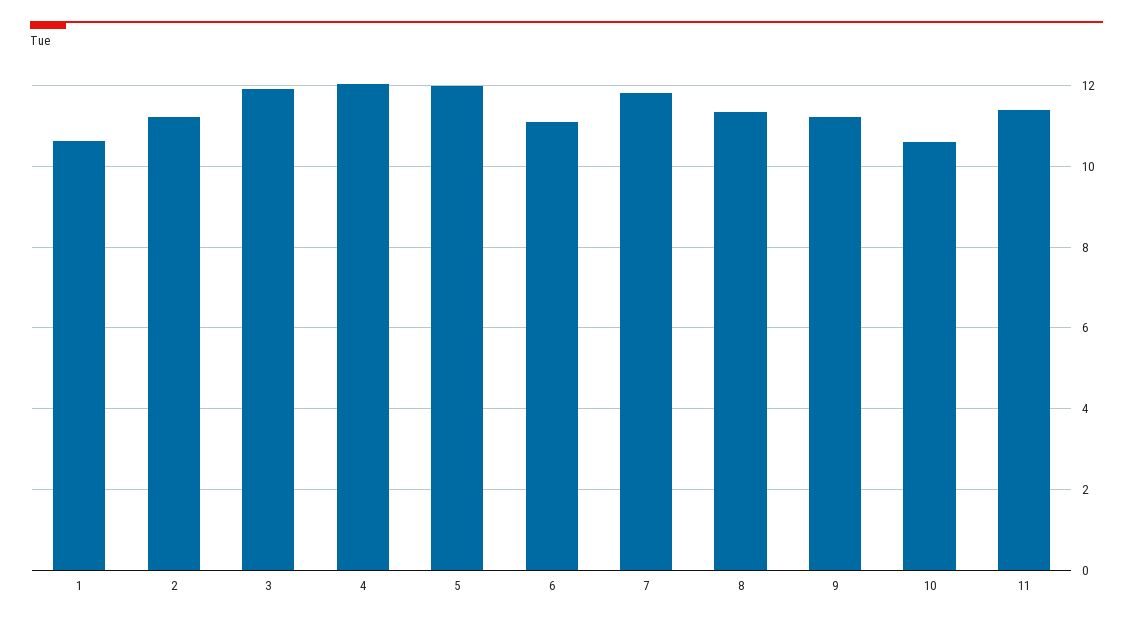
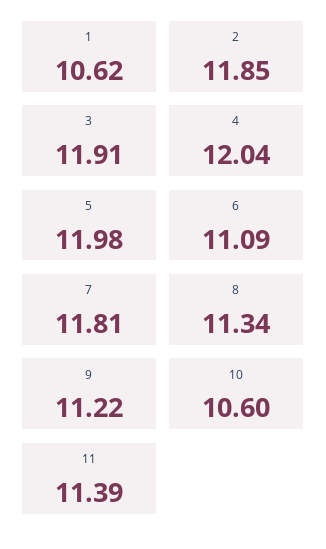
  {
    "1": 10.62,
-   "2": 11.2,
+   "2": 11.85,
    "3": 11.91,
    "4": 12.04,
    "5": 11.98,
    "6": 11.09,
    "7": 11.81,
    "8": 11.34,
    "9": 11.22,
    "10": 10.6,
    "11": 11.39
  }

